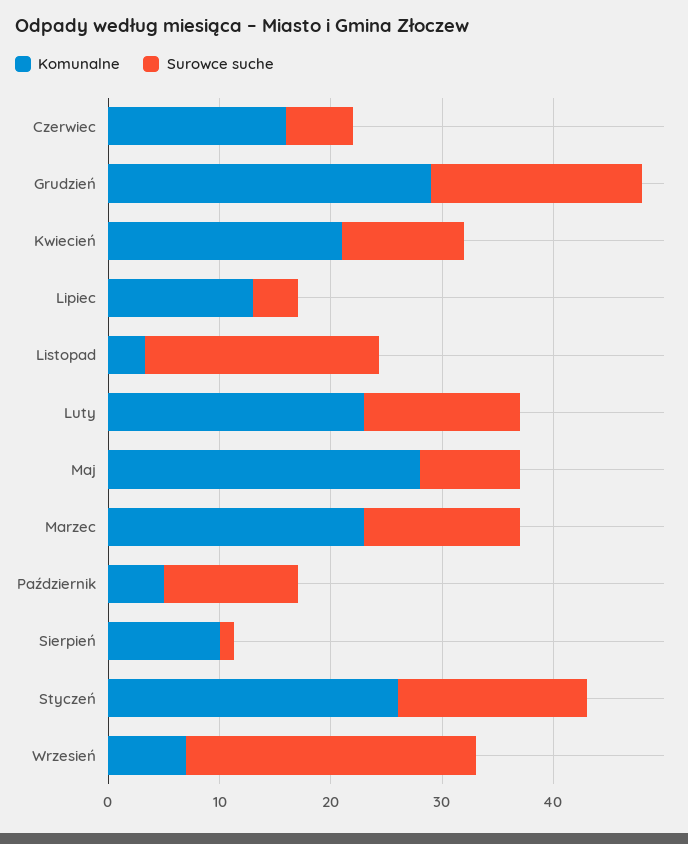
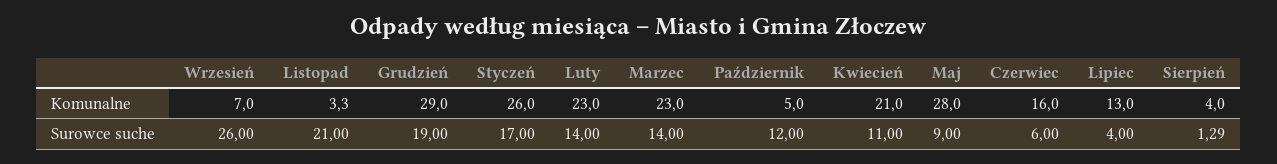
  {
    "Komunalne": {
      "Czerwiec": 16,
      "Grudzień": 29,
      "Kwiecień": 21,
      "Lipiec": 13,
      "Listopad": 3.3,
      "Luty": 23,
      "Maj": 28,
      "Marzec": 23,
      "Październik": 5,
-     "Sierpień": 10,
+     "Sierpień": 4,
      "Styczeń": 26,
      "Wrzesień": 7
    },
    "Surowce suche": {
      "Czerwiec": 6,
      "Grudzień": 19,
      "Kwiecień": 11,
      "Lipiec": 4,
      "Listopad": 21,
      "Luty": 14,
      "Maj": 9,
      "Marzec": 14,
      "Październik": 12,
      "Sierpień": 1.29,
      "Styczeń": 17,
      "Wrzesień": 26
    }
  }

